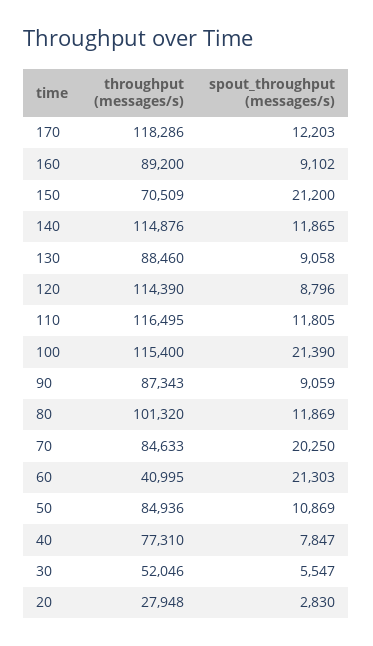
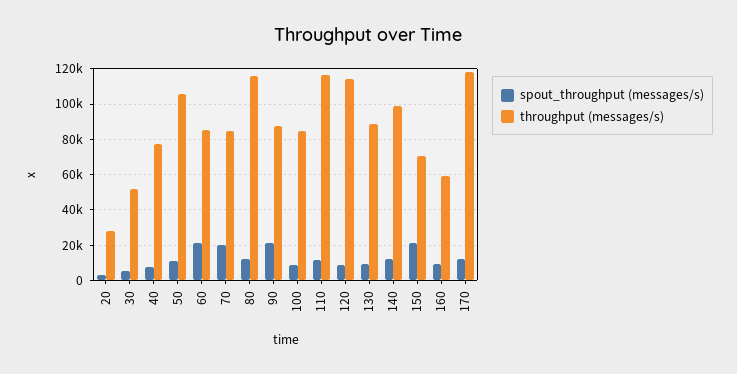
  {
    "throughput (messages/s)": {
      "170": 118286,
-     "160": 89200,
+     "160": 60000,
      "150": 70509,
-     "140": 114876,
+     "140": 100000,
      "130": 88460,
      "120": 114390,
      "110": 116495,
-     "100": 115400,
+     "100": 85000,
      "90": 87343,
-     "80": 101320,
+     "80": 115000,
      "70": 84633,
-     "60": 40995,
+     "60": 85000,
-     "50": 84936,
+     "50": 105000,
      "40": 77310,
      "30": 52046,
      "20": 27948
    },
    "spout_throughput (messages/s)": {
      "170": 12203,
      "160": 9102,
      "150": 21200,
      "140": 11865,
      "130": 9058,
      "120": 8796,
      "110": 11805,
-     "100": 21390,
+     "100": 10000,
-     "90": 9059,
+     "90": 20000,
      "80": 11869,
      "70": 20250,
      "60": 21303,
      "50": 10869,
      "40": 7847,
      "30": 5547,
      "20": 2830
    }
  }

